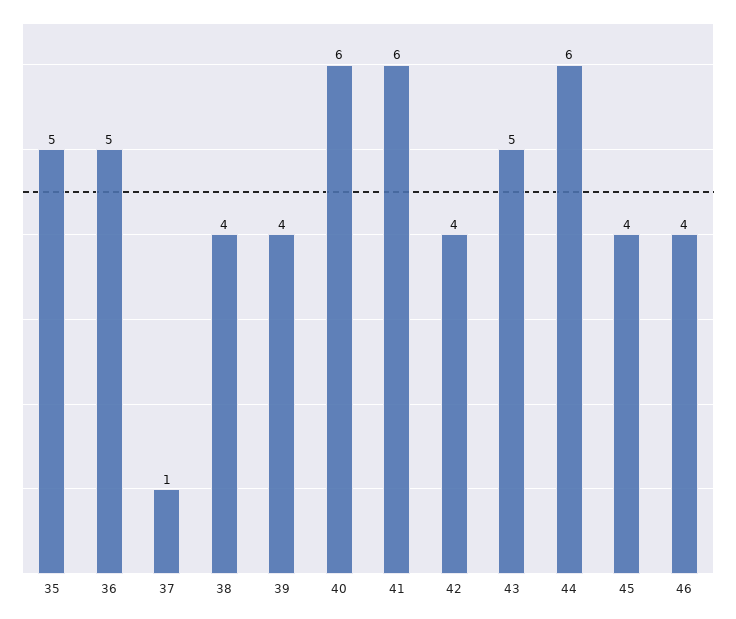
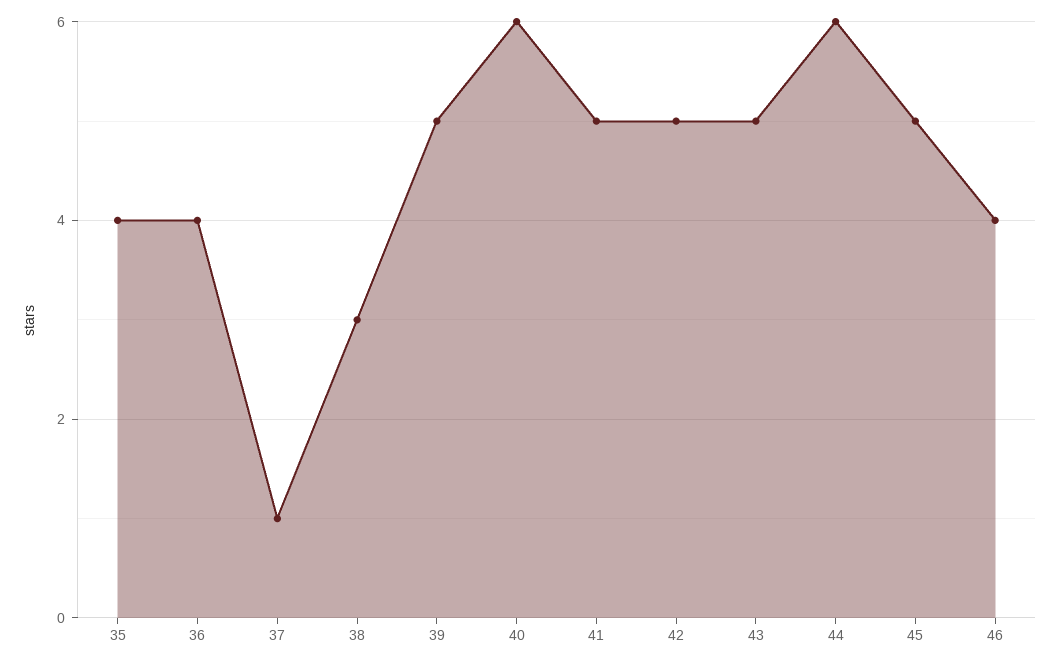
  {
-   "35": 5,
+   "35": 4,
-   "36": 5,
+   "36": 4,
    "37": 1,
-   "38": 4,
+   "38": 3,
-   "39": 4,
+   "39": 5,
    "40": 6,
-   "41": 6,
+   "41": 5,
-   "42": 4,
+   "42": 5,
    "43": 5,
    "44": 6,
-   "45": 4,
+   "45": 5,
    "46": 4
  }

